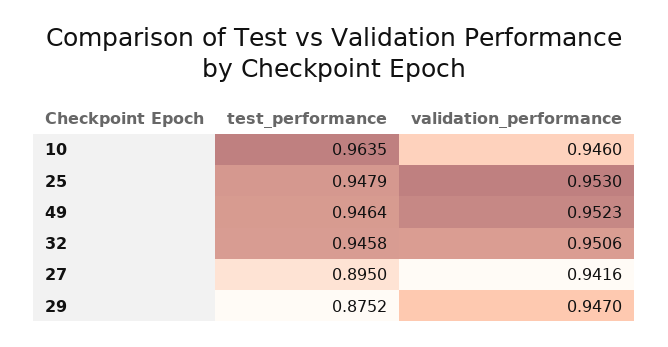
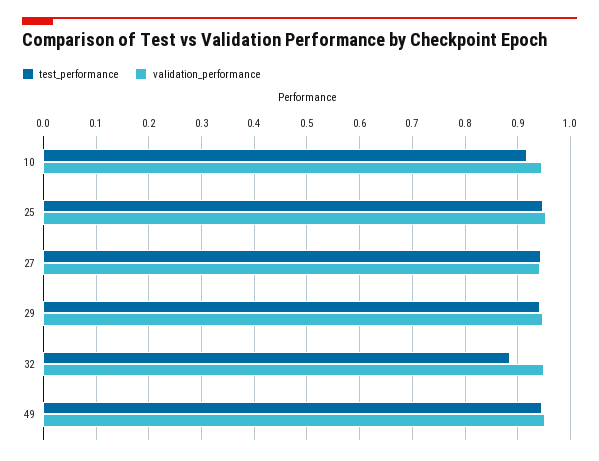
  {
    "test_performance": {
-     "10": 0.9635,
+     "10": 0.92,
      "25": 0.9479,
      "49": 0.9464,
-     "32": 0.9458,
+     "32": 0.88,
-     "27": 0.895,
+     "27": 0.94,
-     "29": 0.8752
+     "29": 0.94
    },
    "validation_performance": {
      "10": 0.946,
      "25": 0.953,
      "49": 0.9523,
      "32": 0.9506,
      "27": 0.9416,
      "29": 0.947
    }
  }

